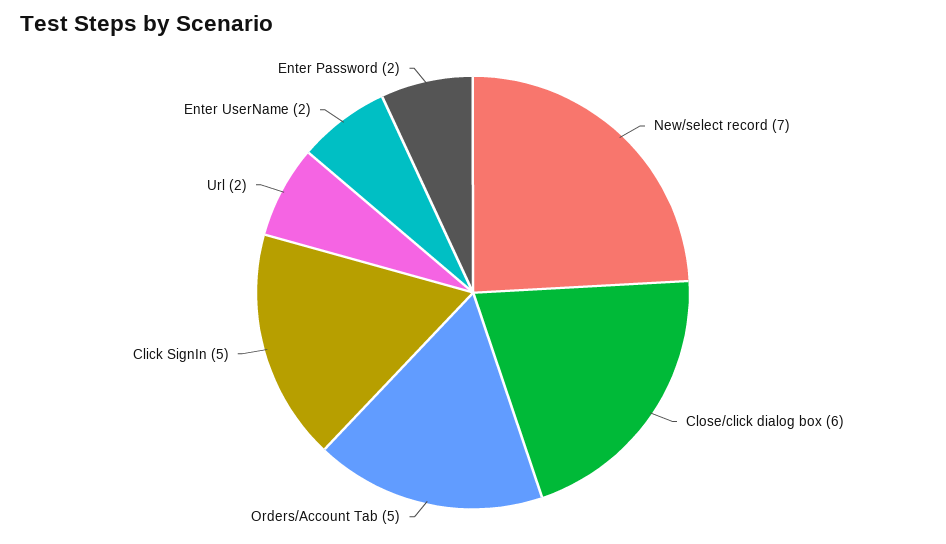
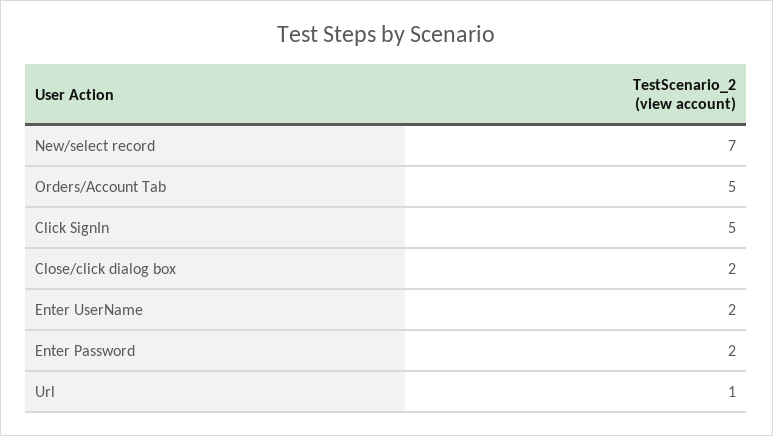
  {
    "New/select record": 7,
-   "Close/click dialog box": 6,
+   "Close/click dialog box": 2,
    "Orders/Account Tab": 5,
    "Click SignIn": 5,
-   "Url": 2,
+   "Url": 1,
    "Enter UserName": 2,
    "Enter Password": 2
  }

